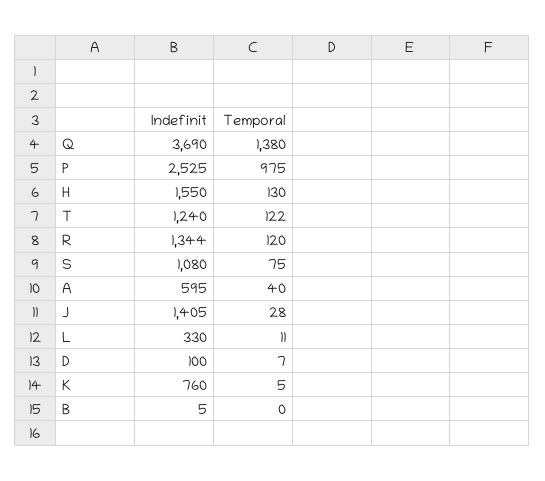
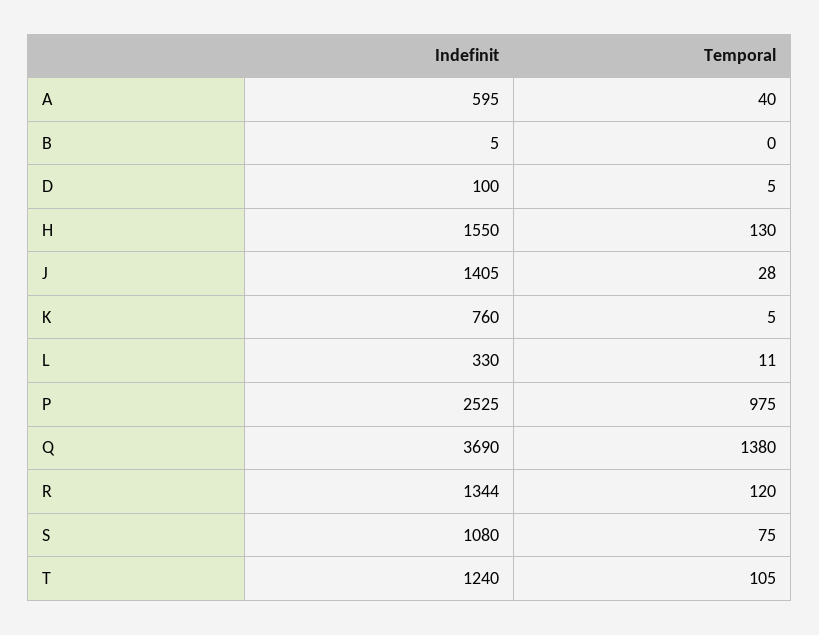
  {
    "Indefinit": {
      "Q": 3690,
      "P": 2525,
      "H": 1550,
      "T": 1240,
      "R": 1344,
      "S": 1080,
      "A": 595,
      "J": 1405,
      "L": 330,
      "D": 100,
      "K": 760,
      "B": 5
    },
    "Temporal": {
      "Q": 1380,
      "P": 975,
      "H": 130,
-     "T": 122,
+     "T": 105,
      "R": 120,
      "S": 75,
      "A": 40,
      "J": 28,
      "L": 11,
-     "D": 7,
+     "D": 5,
      "K": 5,
      "B": 0
    }
  }

